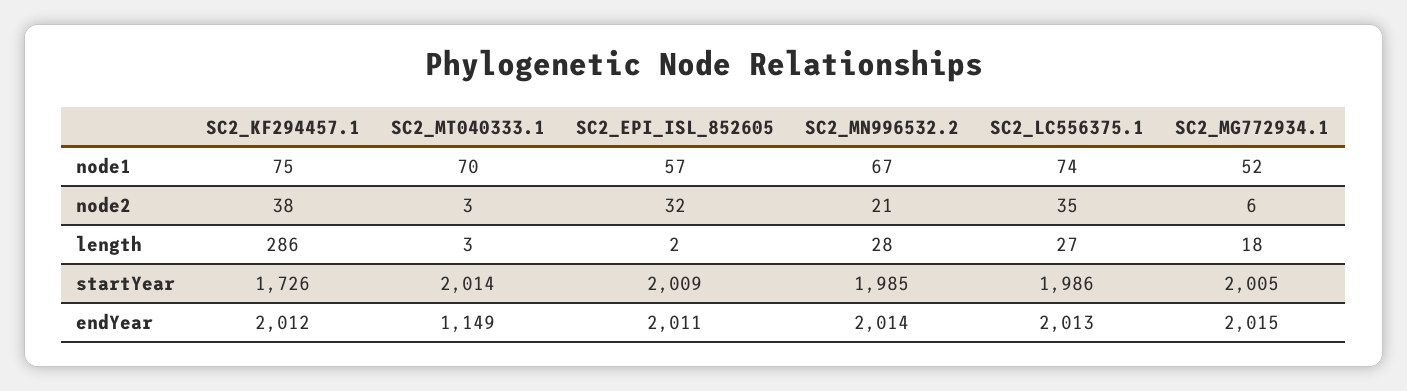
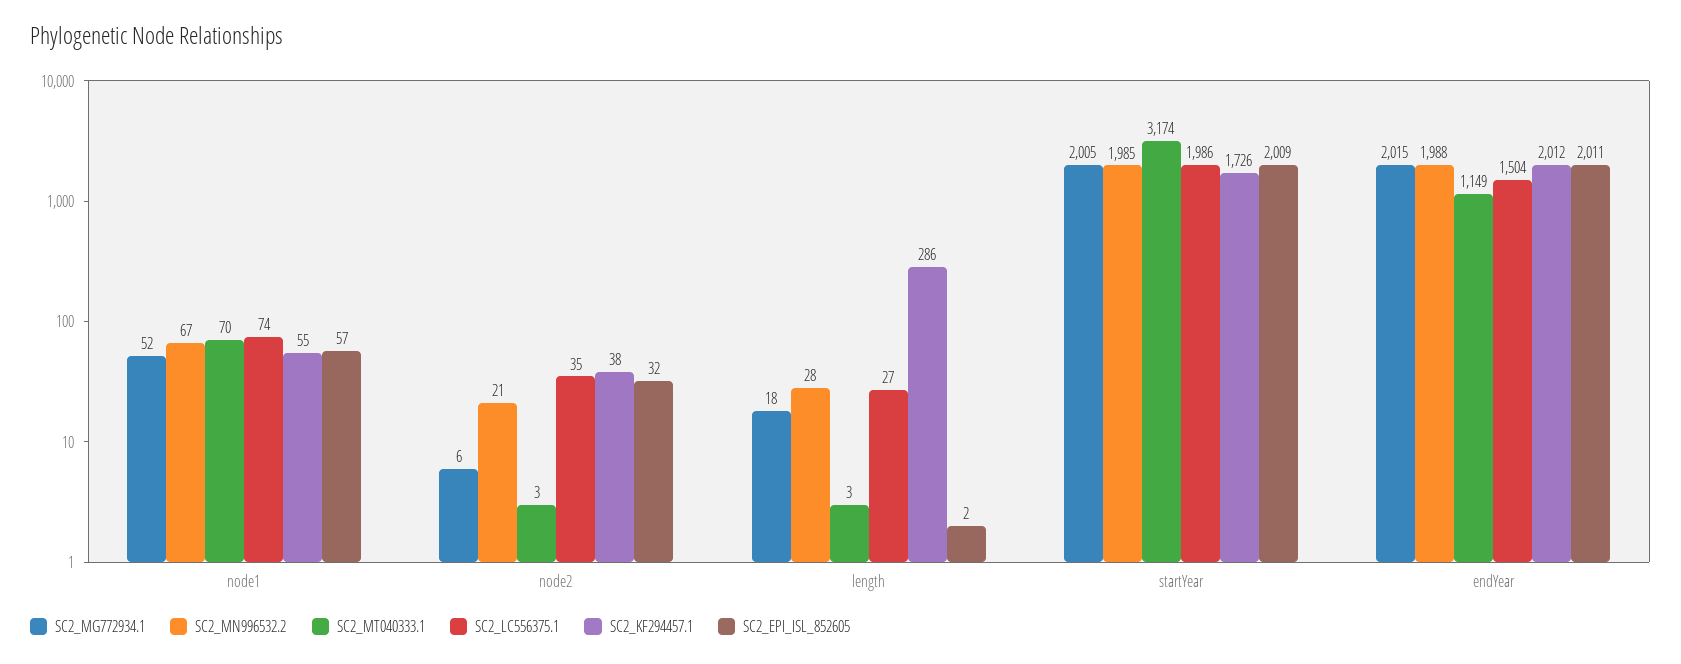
  {
    "SC2_KF294457.1": {
-     "node1": 75,
+     "node1": 55,
      "node2": 38,
      "length": 286,
      "startYear": 1726,
      "endYear": 2012
    },
    "SC2_MT040333.1": {
      "node1": 70,
      "node2": 3,
      "length": 3,
-     "startYear": 2014,
+     "startYear": 3174,
      "endYear": 1149
    },
    "SC2_EPI_ISL_852605": {
      "node1": 57,
      "node2": 32,
      "length": 2,
      "startYear": 2009,
      "endYear": 2011
    },
    "SC2_MN996532.2": {
      "node1": 67,
      "node2": 21,
      "length": 28,
      "startYear": 1985,
-     "endYear": 2014
+     "endYear": 1988
    },
    "SC2_LC556375.1": {
      "node1": 74,
      "node2": 35,
      "length": 27,
      "startYear": 1986,
-     "endYear": 2013
+     "endYear": 1504
    },
    "SC2_MG772934.1": {
      "node1": 52,
      "node2": 6,
      "length": 18,
      "startYear": 2005,
      "endYear": 2015
    }
  }

